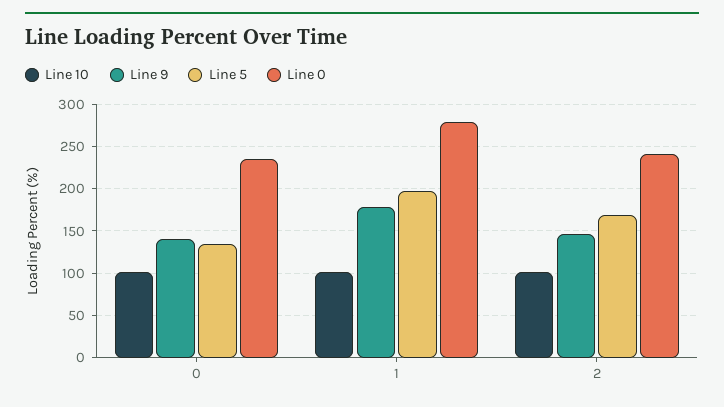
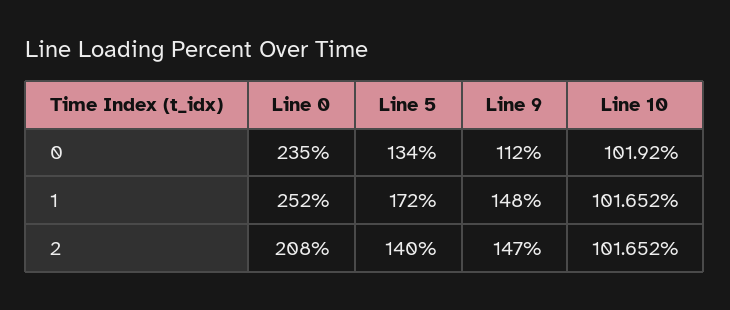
  {
    "Line 10": {
      "0": 101.92,
      "1": 101.652,
      "2": 101.652
    },
    "Line 9": {
-     "0": 140,
+     "0": 112,
-     "1": 180,
+     "1": 148,
      "2": 147
    },
    "Line 5": {
      "0": 134,
-     "1": 200,
+     "1": 172,
-     "2": 170
+     "2": 140
    },
    "Line 0": {
      "0": 235,
-     "1": 280,
+     "1": 252,
-     "2": 240
+     "2": 208
    }
  }

